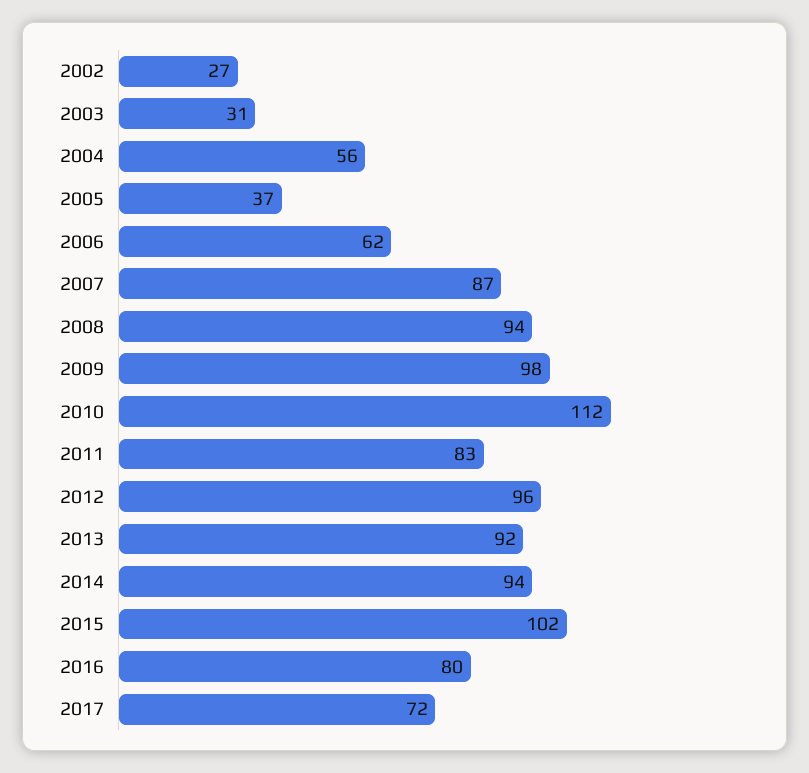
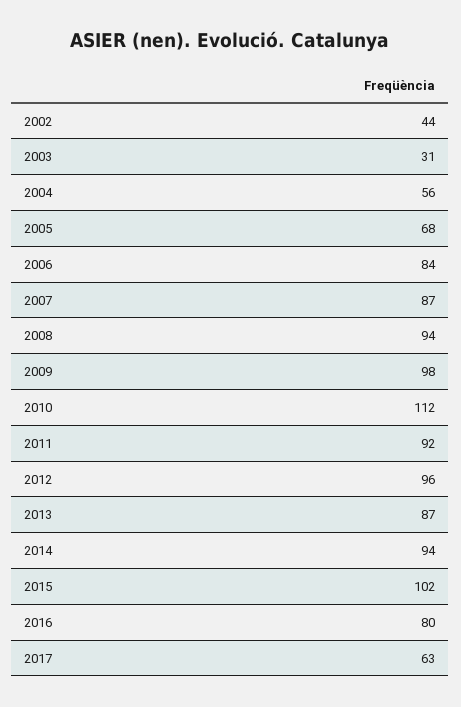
  {
-   "2002": 27,
+   "2002": 44,
    "2003": 31,
    "2004": 56,
-   "2005": 37,
+   "2005": 68,
-   "2006": 62,
+   "2006": 84,
    "2007": 87,
    "2008": 94,
    "2009": 98,
    "2010": 112,
-   "2011": 83,
+   "2011": 92,
    "2012": 96,
-   "2013": 92,
+   "2013": 87,
    "2014": 94,
    "2015": 102,
    "2016": 80,
-   "2017": 72
+   "2017": 63
  }

